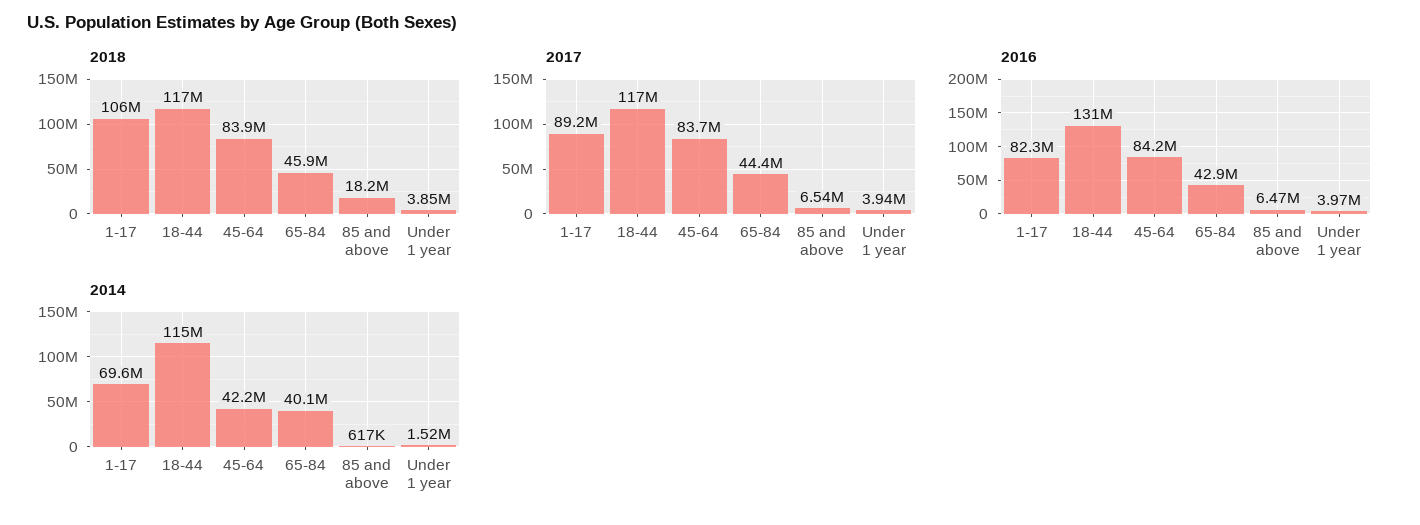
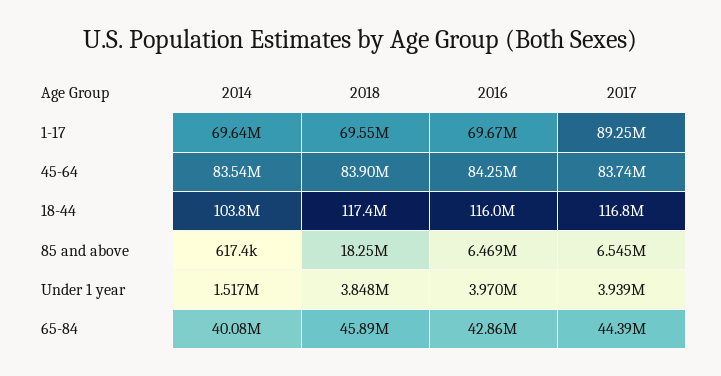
  {
    "2018": {
-     "1-17": 106000000,
+     "1-17": 69550000,
      "18-44": 117400000,
      "45-64": 83900000,
      "65-84": 45890000,
      "85 and above": 18250000,
      "Under 1 year": 3848000
    },
    "2017": {
      "1-17": 89250000,
      "18-44": 116800000,
      "45-64": 83740000,
      "65-84": 44390000,
      "85 and above": 6545000,
      "Under 1 year": 3939000
    },
    "2016": {
-     "1-17": 82300000,
+     "1-17": 69670000,
-     "18-44": 131000000,
+     "18-44": 116000000,
      "45-64": 84250000,
      "65-84": 42860000,
      "85 and above": 6469000,
      "Under 1 year": 3970000
    },
    "2014": {
      "1-17": 69640000,
-     "18-44": 115000000,
+     "18-44": 103800000,
-     "45-64": 42200000,
+     "45-64": 83540000,
      "65-84": 40080000,
      "85 and above": 617400,
      "Under 1 year": 1517000
    }
  }

